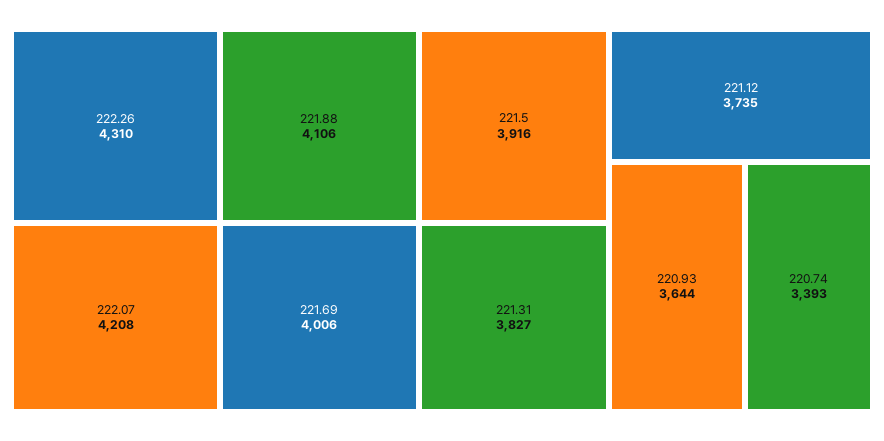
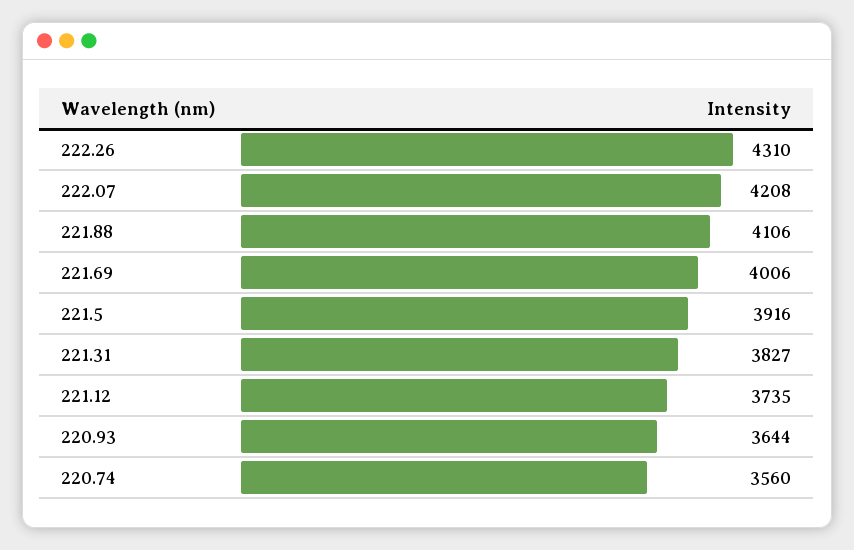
  {
    "222.26": 4310,
    "222.07": 4208,
    "221.88": 4106,
    "221.69": 4006,
    "221.5": 3916,
    "221.31": 3827,
    "221.12": 3735,
    "220.93": 3644,
-   "220.74": 3393
+   "220.74": 3560
  }

